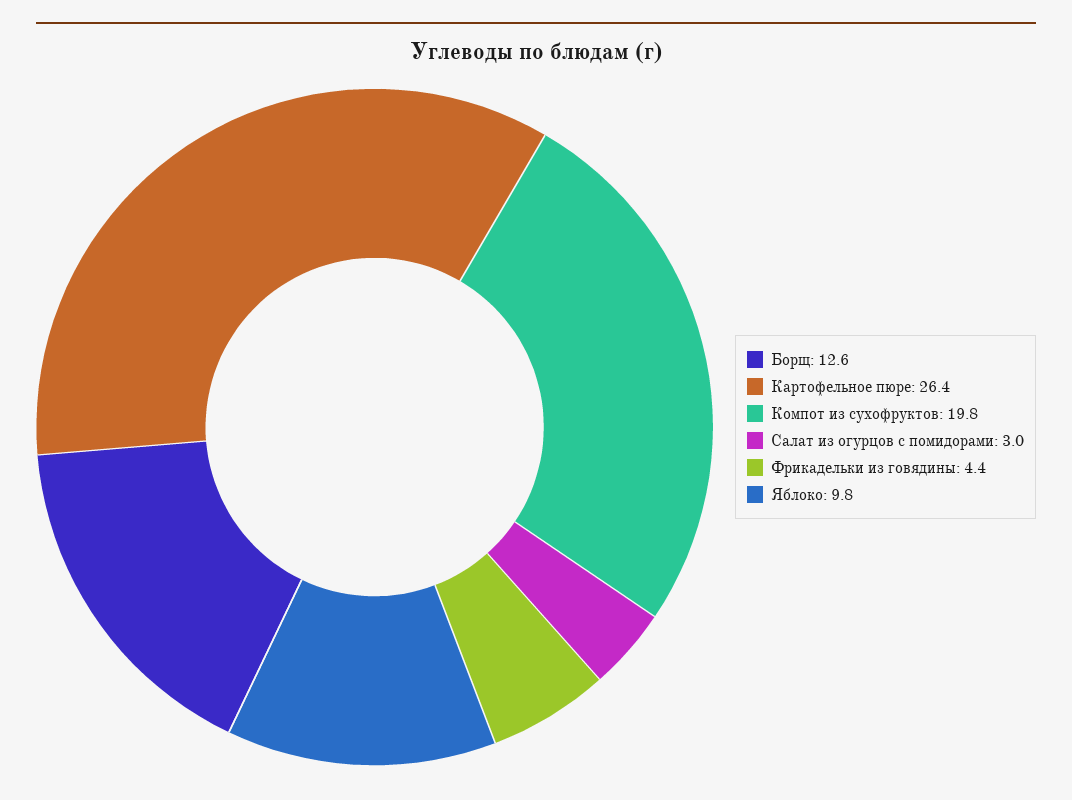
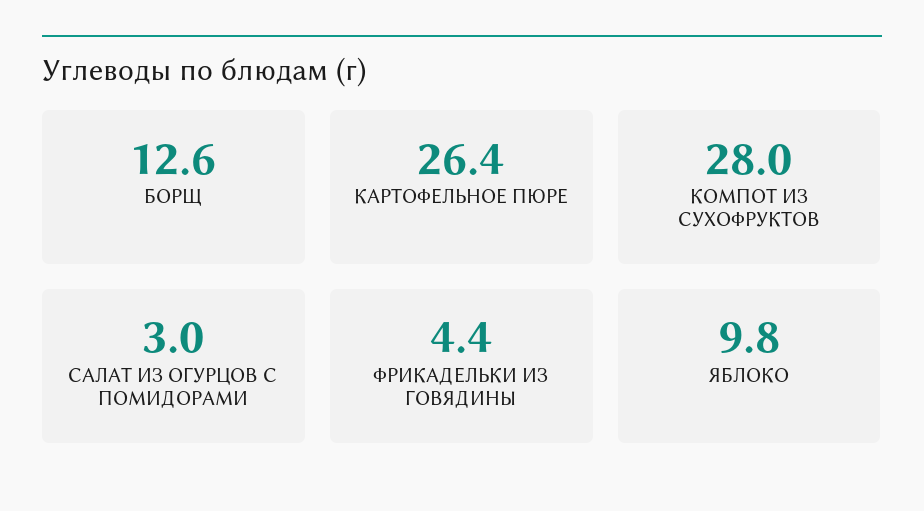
  {
    "Борщ": 12.6,
    "Картофельное пюре": 26.4,
-   "Компот из сухофруктов": 19.8,
+   "Компот из сухофруктов": 28,
    "Салат из огурцов с помидорами": 3,
    "Фрикадельки из говядины": 4.4,
    "Яблоко": 9.8
  }

